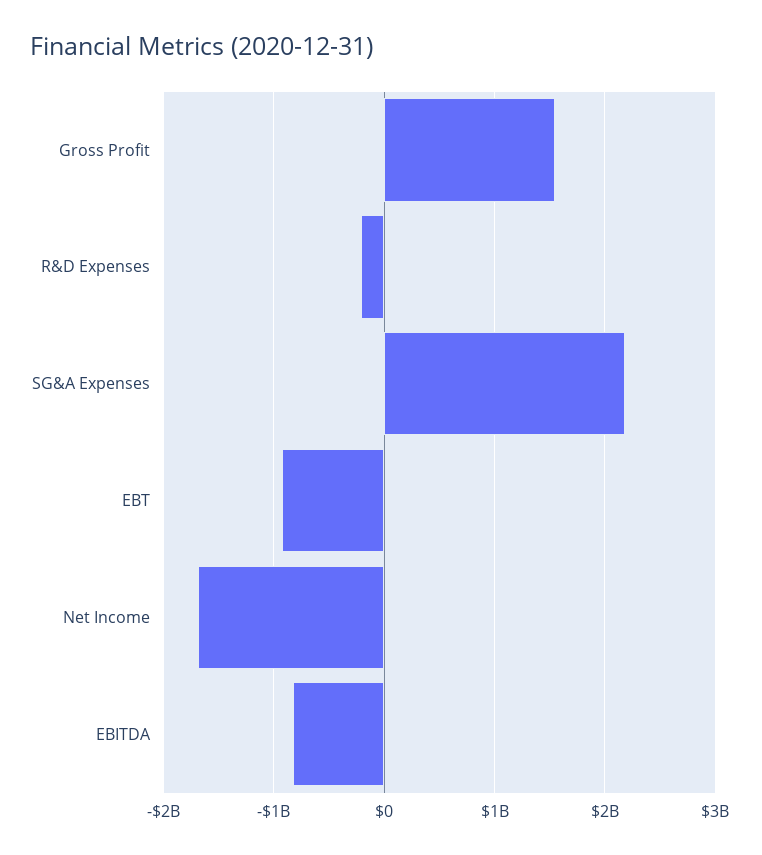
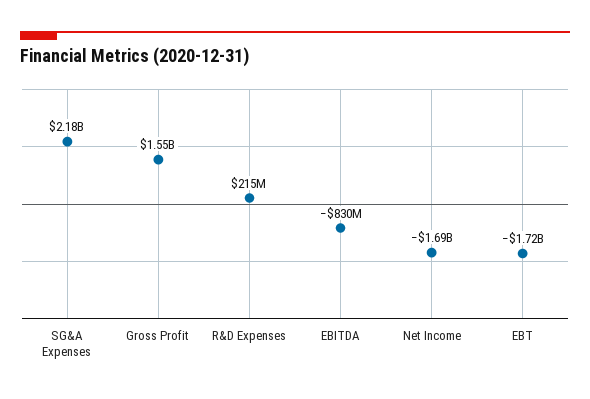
  {
    "Gross Profit": 1550000000,
-   "R&D Expenses": -200000000,
+   "R&D Expenses": 215000000,
    "SG&A Expenses": 2180000000,
-   "EBT": -900000000,
+   "EBT": -1720000000,
    "Net Income": -1690000000,
    "EBITDA": -830000000
  }

